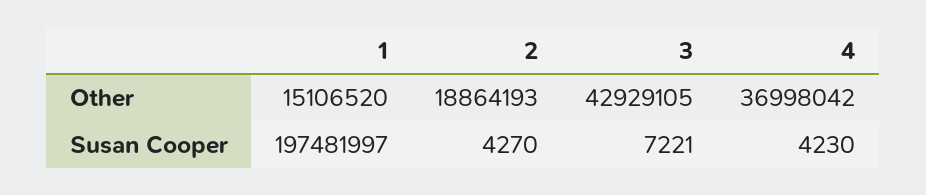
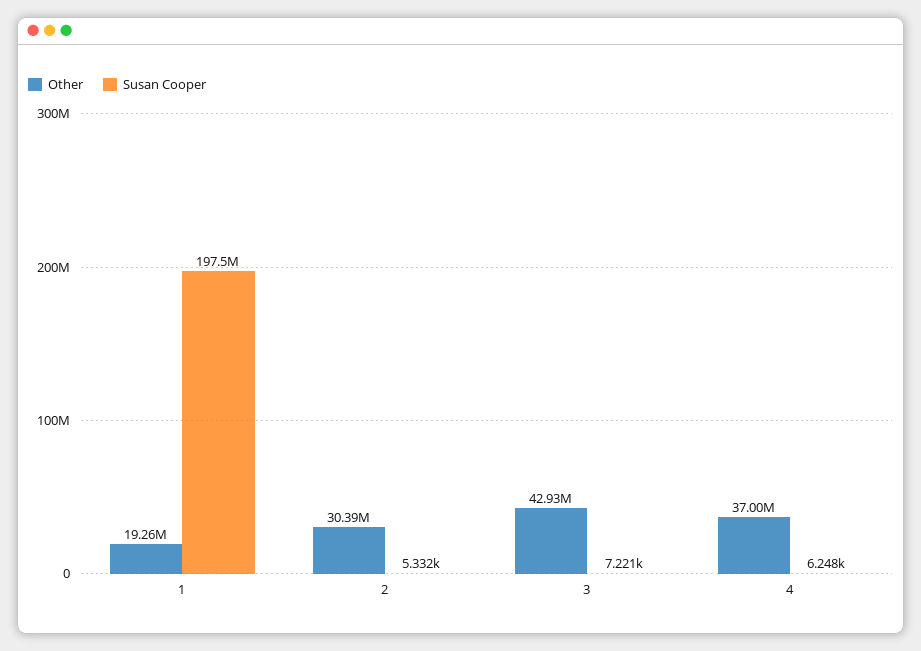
  {
    "Other": {
-     "1": 15106520,
+     "1": 19260000,
-     "2": 18864193,
+     "2": 30390000,
      "3": 42929105,
      "4": 36998042
    },
    "Susan Cooper": {
      "1": 197481997,
-     "2": 4270,
+     "2": 5332,
      "3": 7221,
-     "4": 4230
+     "4": 6248
    }
  }

